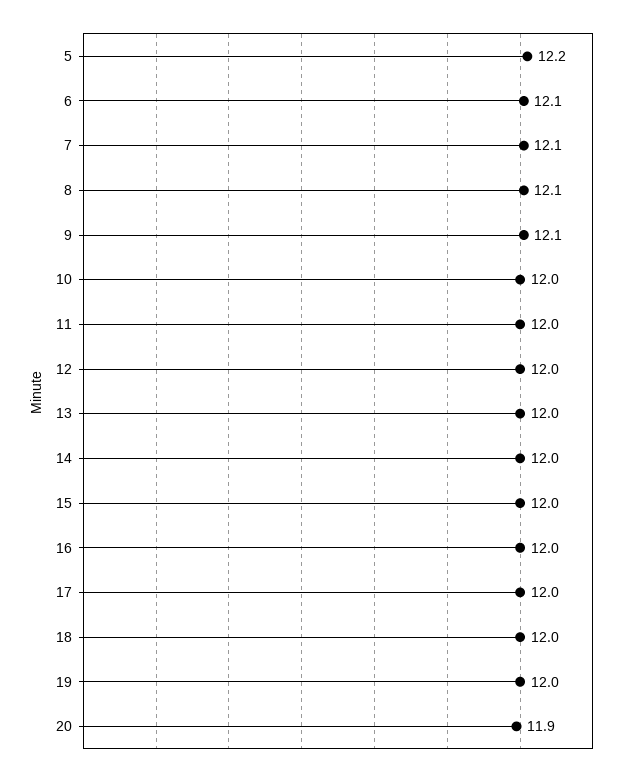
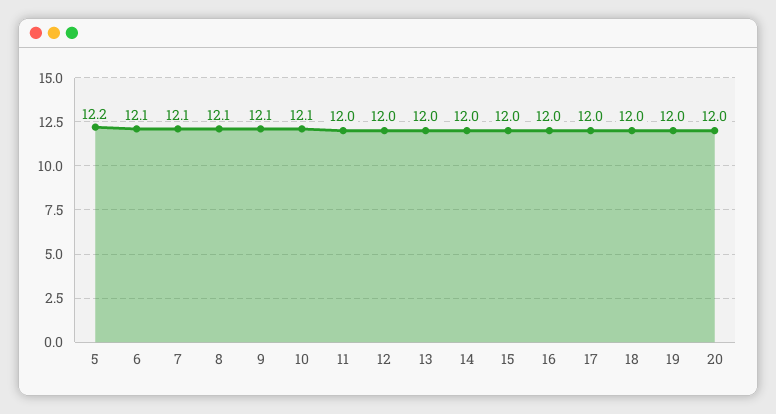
  {
    "5": 12.2,
    "6": 12.1,
    "7": 12.1,
    "8": 12.1,
    "9": 12.1,
-   "10": 12,
+   "10": 12.1,
    "11": 12,
    "12": 12,
    "13": 12,
    "14": 12,
    "15": 12,
    "16": 12,
    "17": 12,
    "18": 12,
    "19": 12,
-   "20": 11.9
+   "20": 12
  }

